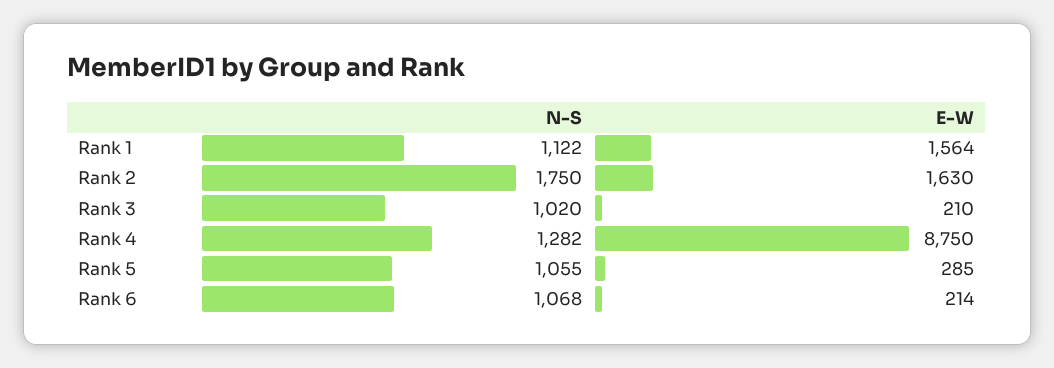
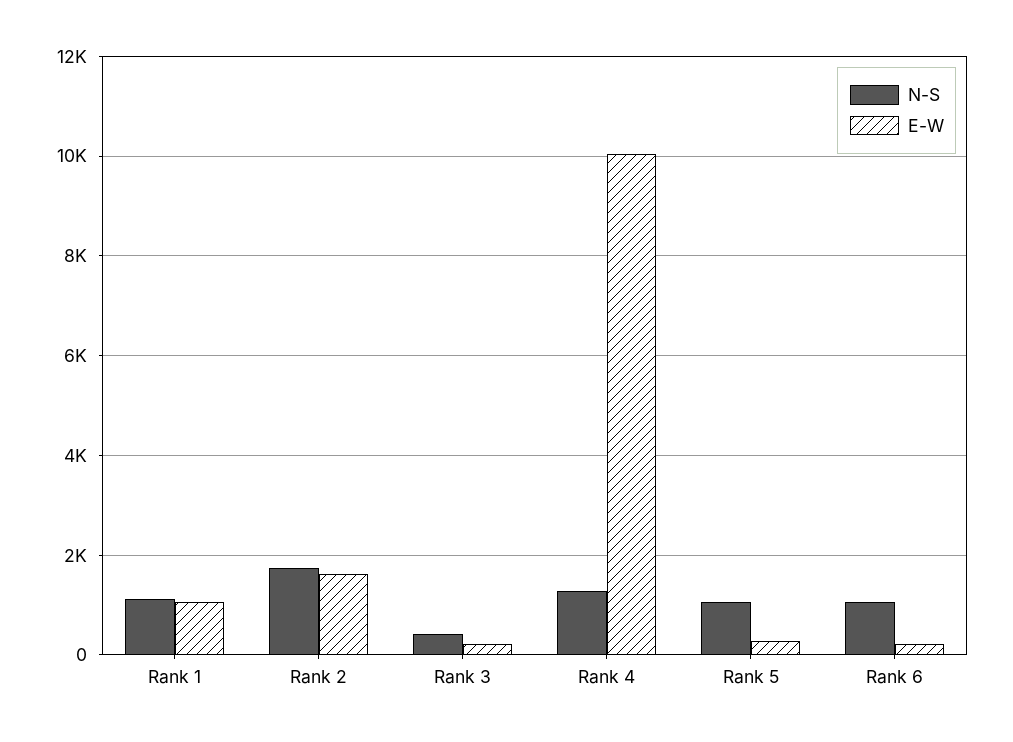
  {
    "N-S": {
      "Rank 1": 1122,
      "Rank 2": 1750,
-     "Rank 3": 1020,
+     "Rank 3": 400,
      "Rank 4": 1282,
      "Rank 5": 1055,
      "Rank 6": 1068
    },
    "E-W": {
-     "Rank 1": 1564,
+     "Rank 1": 1000,
      "Rank 2": 1630,
      "Rank 3": 210,
-     "Rank 4": 8750,
+     "Rank 4": 10000,
      "Rank 5": 285,
      "Rank 6": 214
    }
  }

